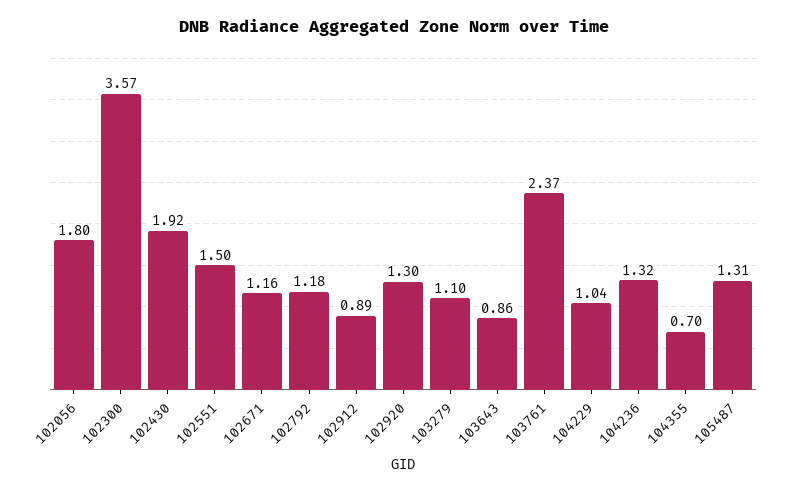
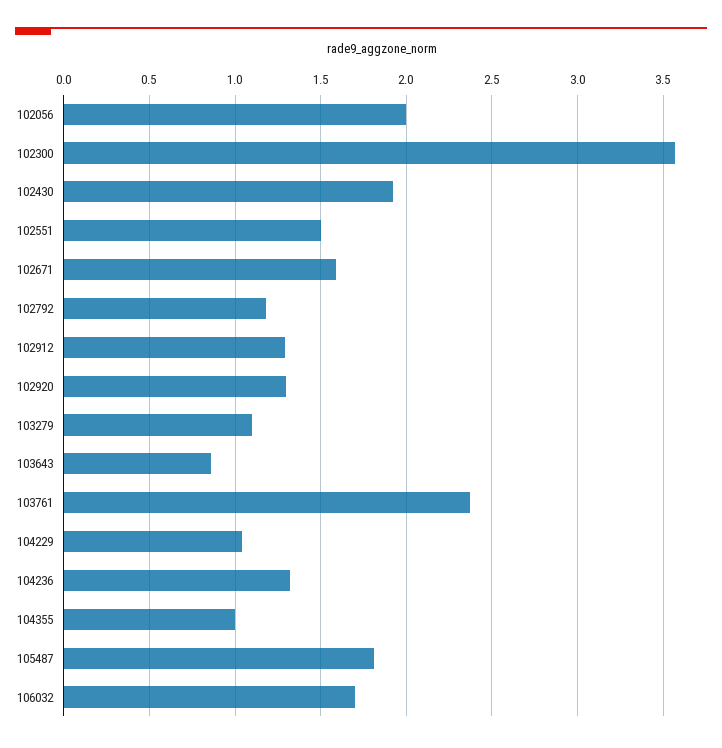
  {
-   "102056": 1.8,
+   "102056": 2,
    "102300": 3.57,
    "102430": 1.92,
    "102551": 1.5,
-   "102671": 1.16,
+   "102671": 1.6,
    "102792": 1.18,
-   "102912": 0.89,
+   "102912": 1.3,
    "102920": 1.3,
    "103279": 1.1,
    "103643": 0.86,
    "103761": 2.37,
    "104229": 1.04,
    "104236": 1.32,
-   "104355": 0.7,
+   "104355": 1,
-   "105487": 1.31
+   "105487": 1.8,
+   "106032": 1.7
  }

